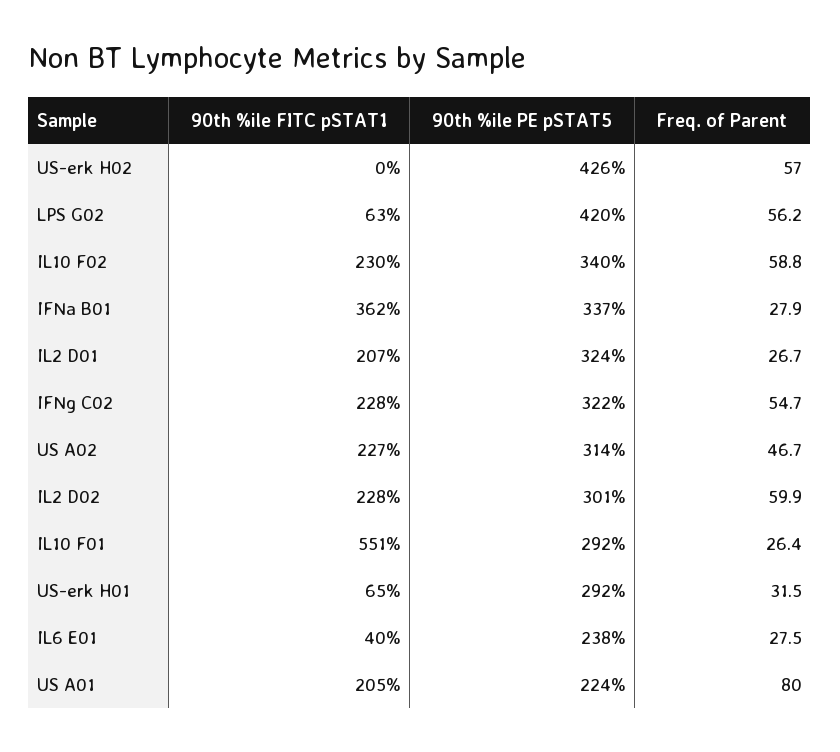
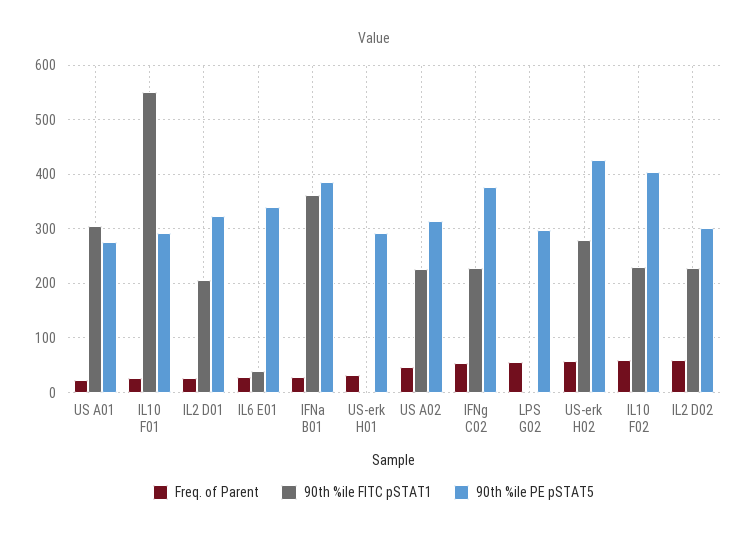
  {
    "90th %ile FITC pSTAT1": {
-     "US-erk H02": 0,
+     "US-erk H02": 280,
-     "LPS G02": 63,
+     "LPS G02": 0,
      "IL10 F02": 230,
      "IFNa B01": 362,
      "IL2 D01": 207,
      "IFNg C02": 228,
      "US A02": 227,
      "IL2 D02": 228,
      "IL10 F01": 551,
-     "US-erk H01": 65,
+     "US-erk H01": 0,
      "IL6 E01": 40,
-     "US A01": 205
+     "US A01": 300
    },
    "90th %ile PE pSTAT5": {
      "US-erk H02": 426,
-     "LPS G02": 420,
+     "LPS G02": 300,
-     "IL10 F02": 340,
+     "IL10 F02": 400,
-     "IFNa B01": 337,
+     "IFNa B01": 380,
      "IL2 D01": 324,
-     "IFNg C02": 322,
+     "IFNg C02": 380,
      "US A02": 314,
      "IL2 D02": 301,
      "IL10 F01": 292,
      "US-erk H01": 292,
-     "IL6 E01": 238,
+     "IL6 E01": 340,
-     "US A01": 224
+     "US A01": 280
    },
    "Freq. of Parent": {
      "US-erk H02": 57,
      "LPS G02": 56.2,
      "IL10 F02": 58.8,
      "IFNa B01": 27.9,
      "IL2 D01": 26.7,
      "IFNg C02": 54.7,
      "US A02": 46.7,
      "IL2 D02": 59.9,
      "IL10 F01": 26.4,
      "US-erk H01": 31.5,
      "IL6 E01": 27.5,
-     "US A01": 80
+     "US A01": 20
    }
  }

